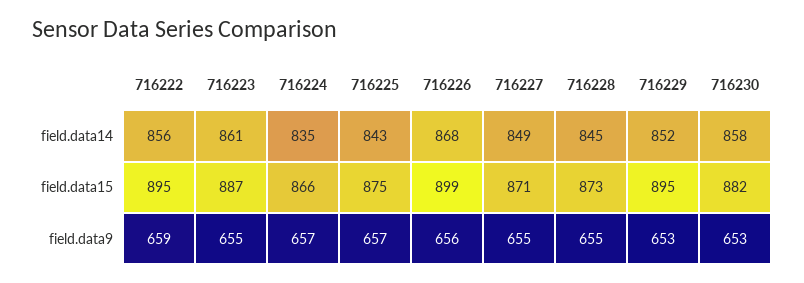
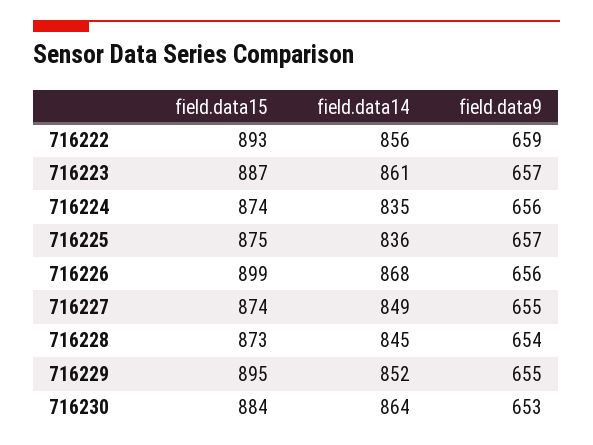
  {
    "716222": {
      "field.data14": 856,
-     "field.data15": 895,
+     "field.data15": 893,
      "field.data9": 659
    },
    "716223": {
      "field.data14": 861,
      "field.data15": 887,
-     "field.data9": 655
+     "field.data9": 657
    },
    "716224": {
      "field.data14": 835,
-     "field.data15": 866,
+     "field.data15": 874,
-     "field.data9": 657
+     "field.data9": 656
    },
    "716225": {
-     "field.data14": 843,
+     "field.data14": 836,
      "field.data15": 875,
      "field.data9": 657
    },
    "716226": {
      "field.data14": 868,
      "field.data15": 899,
      "field.data9": 656
    },
    "716227": {
      "field.data14": 849,
-     "field.data15": 871,
+     "field.data15": 874,
      "field.data9": 655
    },
    "716228": {
      "field.data14": 845,
      "field.data15": 873,
-     "field.data9": 655
+     "field.data9": 654
    },
    "716229": {
      "field.data14": 852,
      "field.data15": 895,
-     "field.data9": 653
+     "field.data9": 655
    },
    "716230": {
-     "field.data14": 858,
+     "field.data14": 864,
-     "field.data15": 882,
+     "field.data15": 884,
      "field.data9": 653
    }
  }

